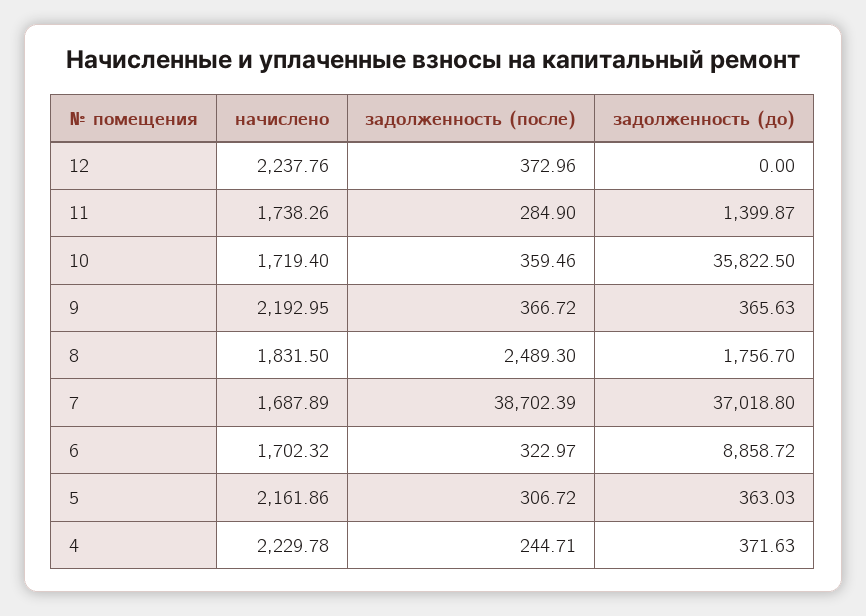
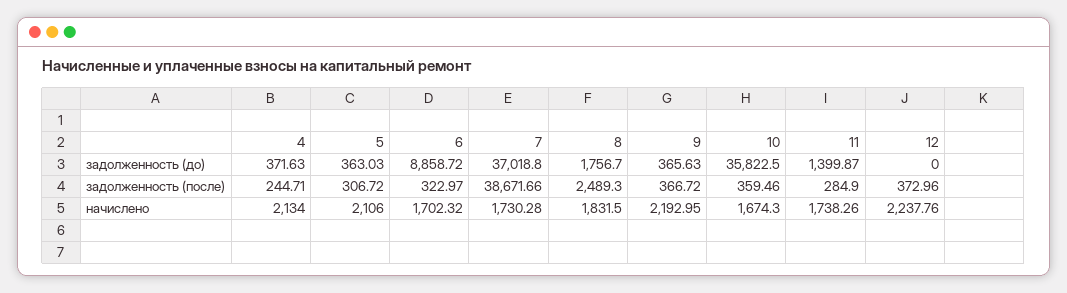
  {
    "начислено": {
      "12": 2237.76,
      "11": 1738.26,
-     "10": 1719.4,
+     "10": 1674.3,
      "9": 2192.95,
      "8": 1831.5,
-     "7": 1687.89,
+     "7": 1730.28,
      "6": 1702.32,
-     "5": 2161.86,
+     "5": 2106,
-     "4": 2229.78
+     "4": 2134
    },
    "задолженность (после)": {
      "12": 372.96,
      "11": 284.9,
      "10": 359.46,
      "9": 366.72,
      "8": 2489.3,
-     "7": 38702.39,
+     "7": 38671.66,
      "6": 322.97,
      "5": 306.72,
      "4": 244.71
    },
    "задолженность (до)": {
      "12": 0,
      "11": 1399.87,
      "10": 35822.5,
      "9": 365.63,
      "8": 1756.7,
      "7": 37018.8,
      "6": 8858.72,
      "5": 363.03,
      "4": 371.63
    }
  }

